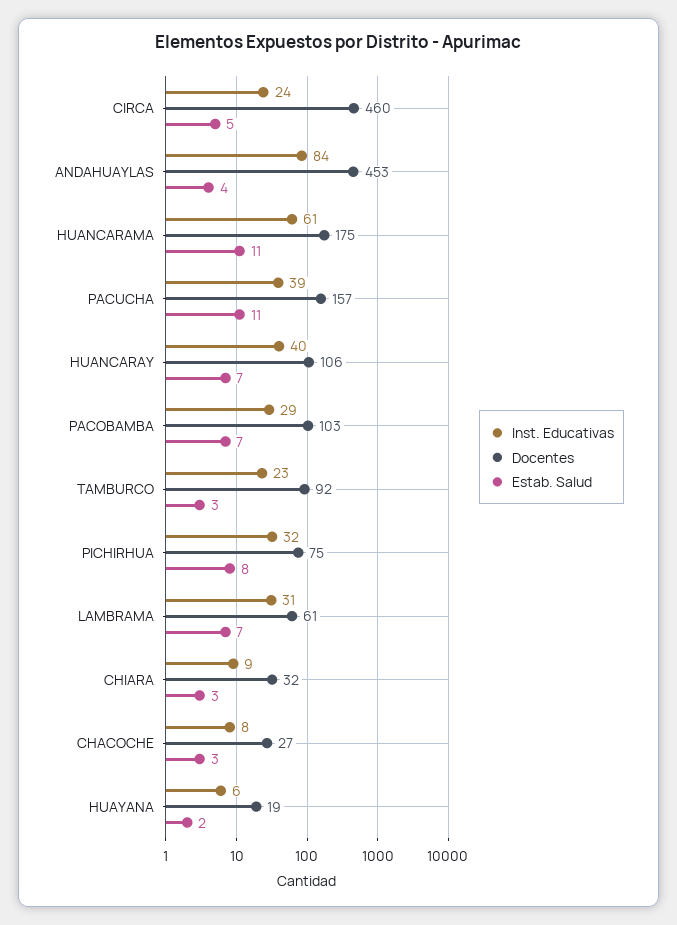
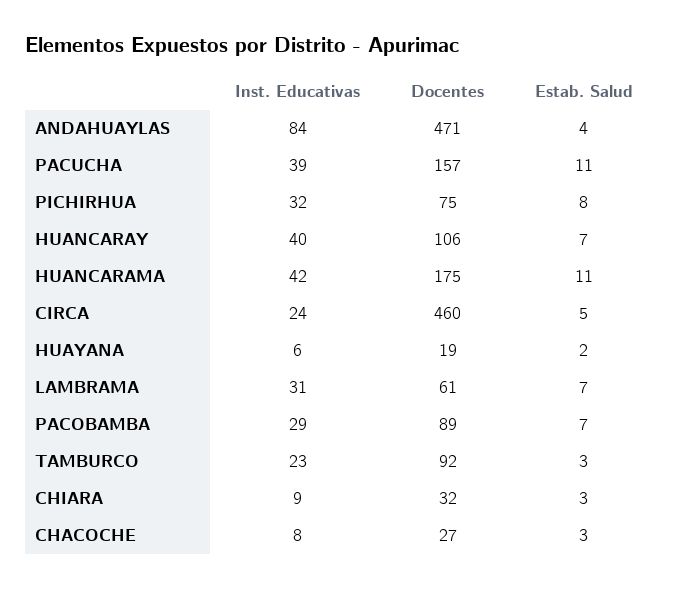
  {
    "Inst. Educativas": {
      "CIRCA": 24,
      "ANDAHUAYLAS": 84,
-     "HUANCARAMA": 61,
+     "HUANCARAMA": 42,
      "PACUCHA": 39,
      "HUANCARAY": 40,
      "PACOBAMBA": 29,
      "TAMBURCO": 23,
      "PICHIRHUA": 32,
      "LAMBRAMA": 31,
      "CHIARA": 9,
      "CHACOCHE": 8,
      "HUAYANA": 6
    },
    "Docentes": {
      "CIRCA": 460,
-     "ANDAHUAYLAS": 453,
+     "ANDAHUAYLAS": 471,
      "HUANCARAMA": 175,
      "PACUCHA": 157,
      "HUANCARAY": 106,
-     "PACOBAMBA": 103,
+     "PACOBAMBA": 89,
      "TAMBURCO": 92,
      "PICHIRHUA": 75,
      "LAMBRAMA": 61,
      "CHIARA": 32,
      "CHACOCHE": 27,
      "HUAYANA": 19
    },
    "Estab. Salud": {
      "CIRCA": 5,
      "ANDAHUAYLAS": 4,
      "HUANCARAMA": 11,
      "PACUCHA": 11,
      "HUANCARAY": 7,
      "PACOBAMBA": 7,
      "TAMBURCO": 3,
      "PICHIRHUA": 8,
      "LAMBRAMA": 7,
      "CHIARA": 3,
      "CHACOCHE": 3,
      "HUAYANA": 2
    }
  }

